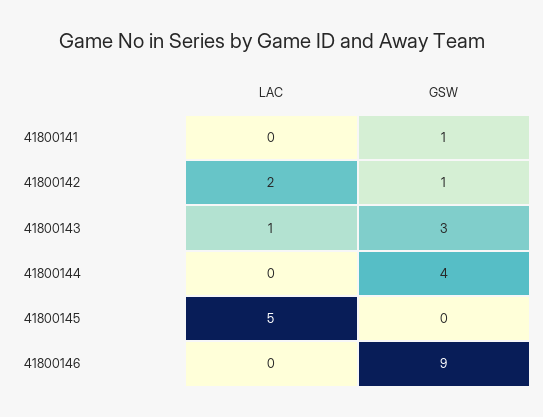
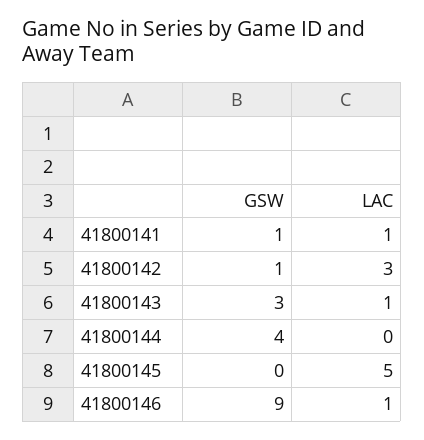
  {
    "LAC": {
-     "41800141": 0,
+     "41800141": 1,
-     "41800142": 2,
+     "41800142": 3,
      "41800143": 1,
      "41800144": 0,
      "41800145": 5,
-     "41800146": 0
+     "41800146": 1
    },
    "GSW": {
      "41800141": 1,
      "41800142": 1,
      "41800143": 3,
      "41800144": 4,
      "41800145": 0,
      "41800146": 9
    }
  }

